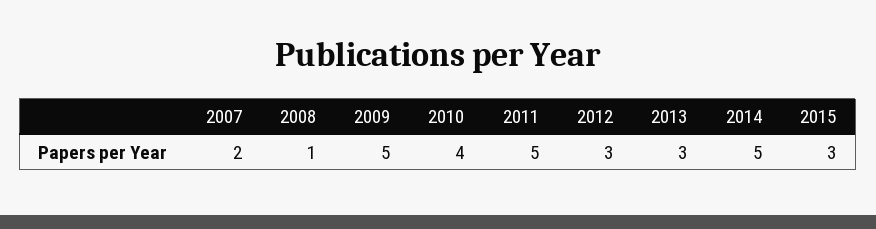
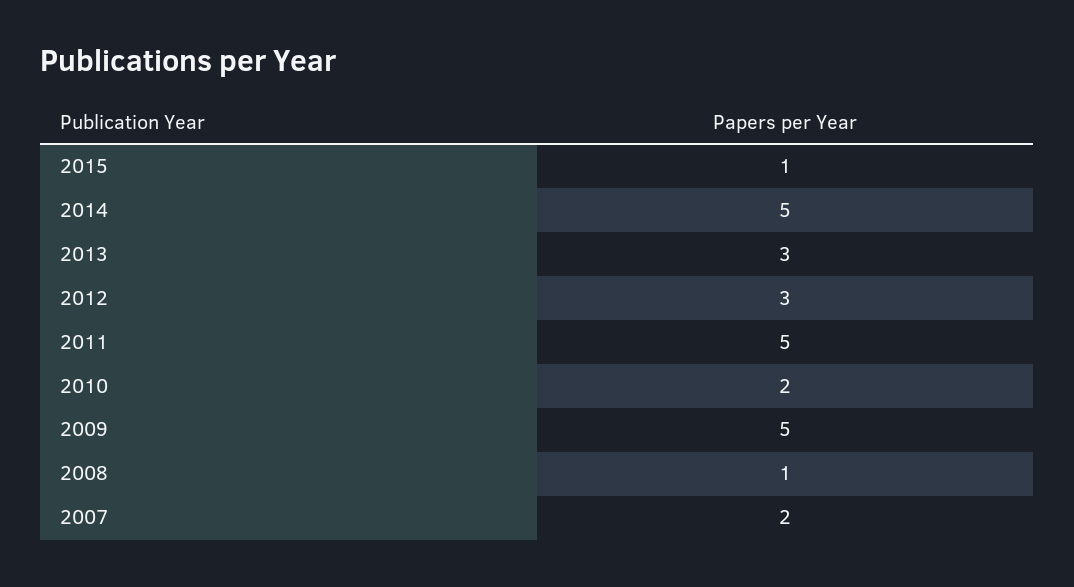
  {
    "2007": 2,
    "2008": 1,
    "2009": 5,
-   "2010": 4,
+   "2010": 2,
    "2011": 5,
    "2012": 3,
    "2013": 3,
    "2014": 5,
-   "2015": 3
+   "2015": 1
  }

